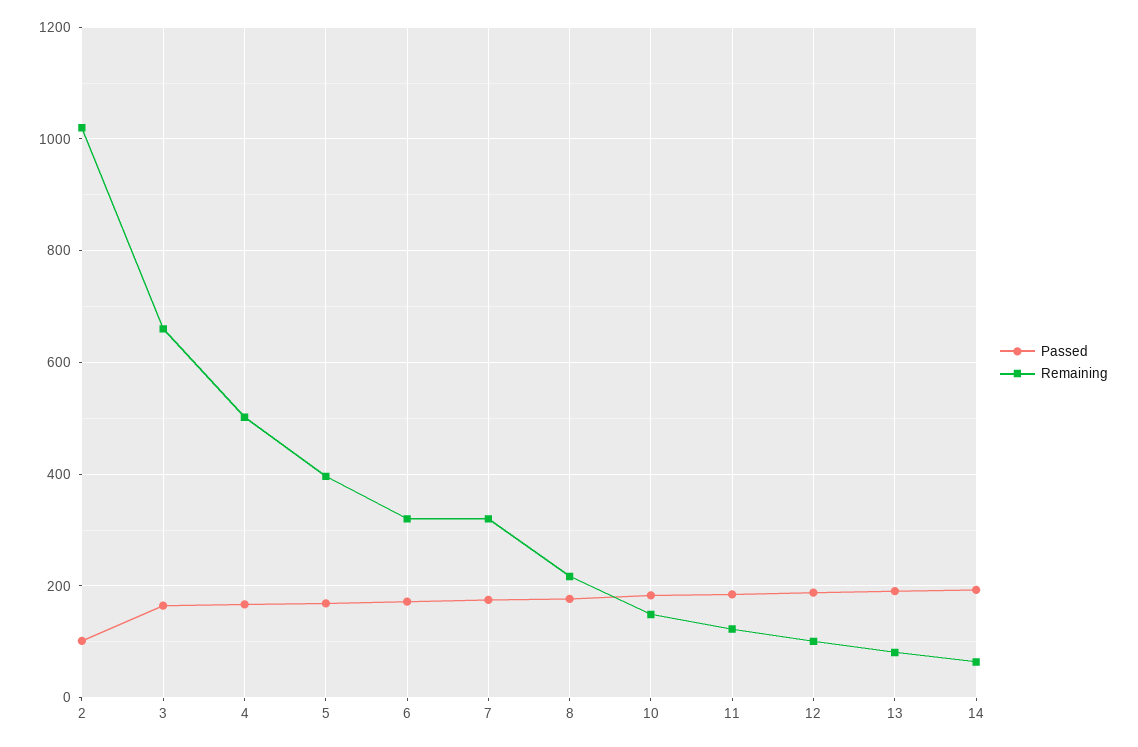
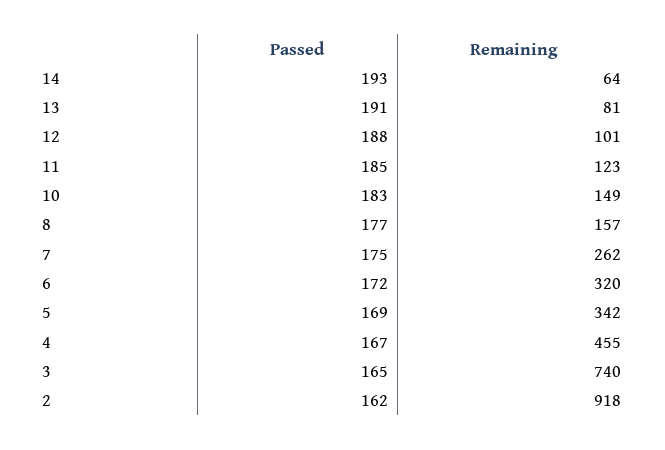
  {
    "Passed": {
-     "2": 100,
+     "2": 162,
      "3": 165,
      "4": 167,
      "5": 169,
      "6": 172,
      "7": 175,
      "8": 177,
      "10": 183,
      "11": 185,
      "12": 188,
      "13": 191,
      "14": 193
    },
    "Remaining": {
-     "2": 1020,
+     "2": 918,
-     "3": 660,
+     "3": 740,
-     "4": 500,
+     "4": 455,
-     "5": 400,
+     "5": 342,
      "6": 320,
-     "7": 320,
+     "7": 262,
-     "8": 220,
+     "8": 157,
      "10": 149,
      "11": 123,
      "12": 101,
      "13": 81,
      "14": 64
    }
  }

